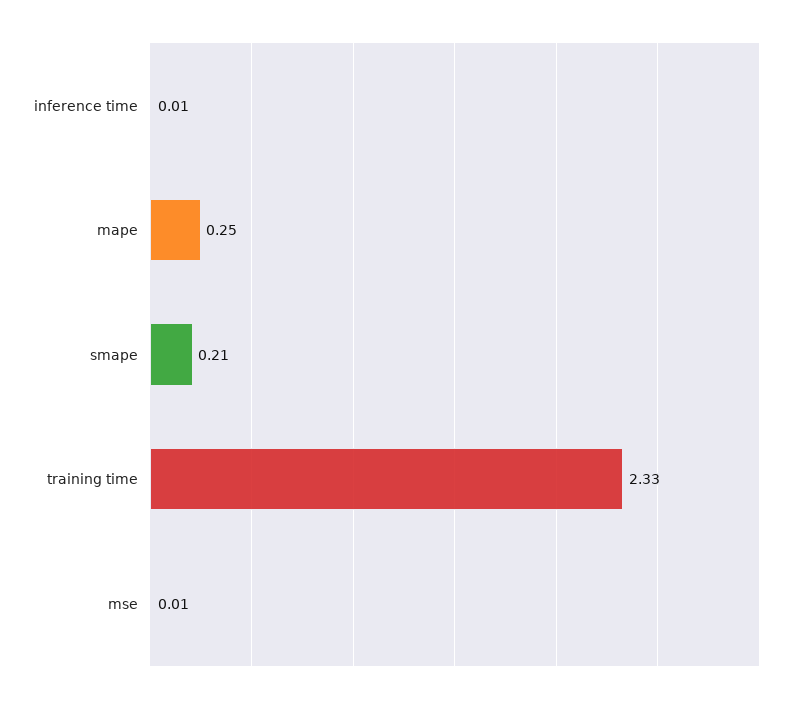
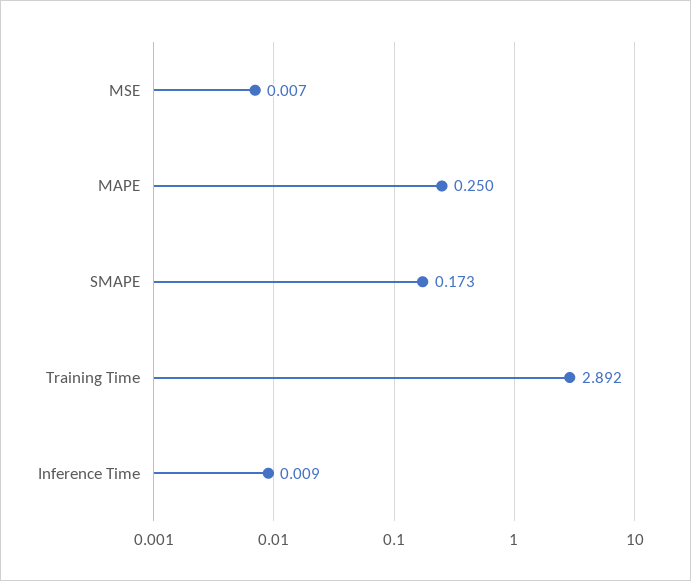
  {
    "inference time": 0.009,
    "mape": 0.25,
-   "smape": 0.21,
+   "smape": 0.173,
-   "training time": 2.33,
+   "training time": 2.892,
    "mse": 0.007
  }

